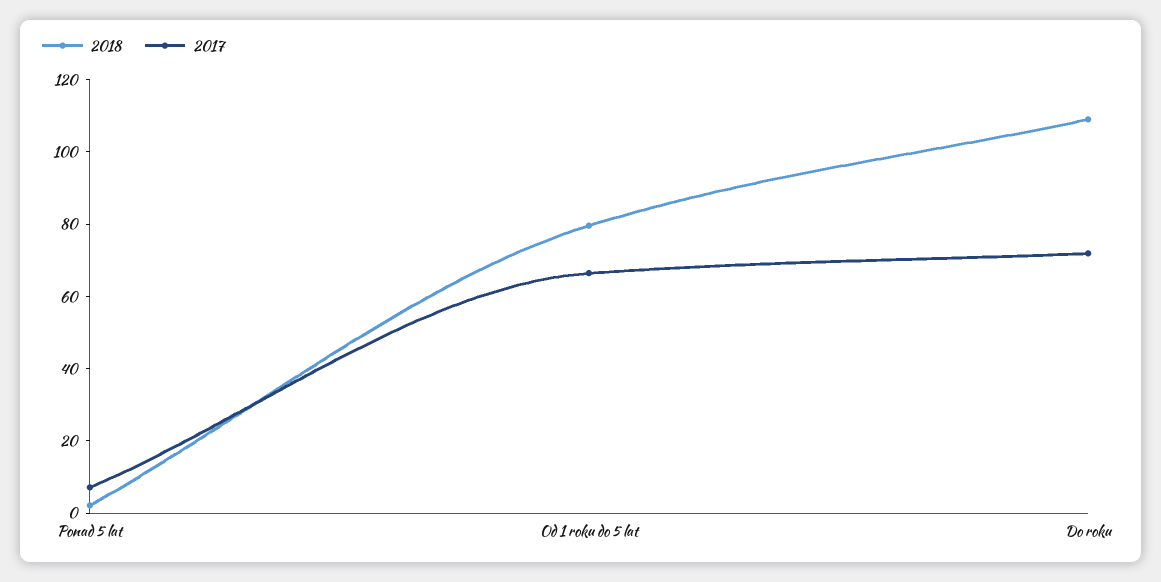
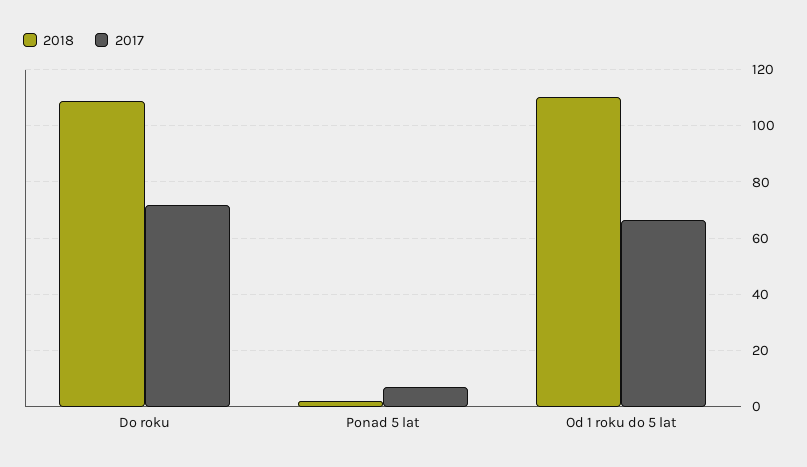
  {
    "2018": {
      "Ponad 5 lat": 2.5,
-     "Od 1 roku do 5 lat": 80,
+     "Od 1 roku do 5 lat": 110,
      "Do roku": 110
    },
    "2017": {
      "Ponad 5 lat": 7.5,
      "Od 1 roku do 5 lat": 67.5,
      "Do roku": 72.5
    }
  }

